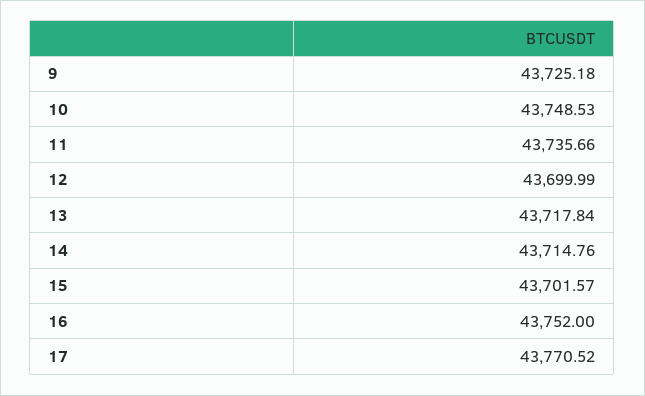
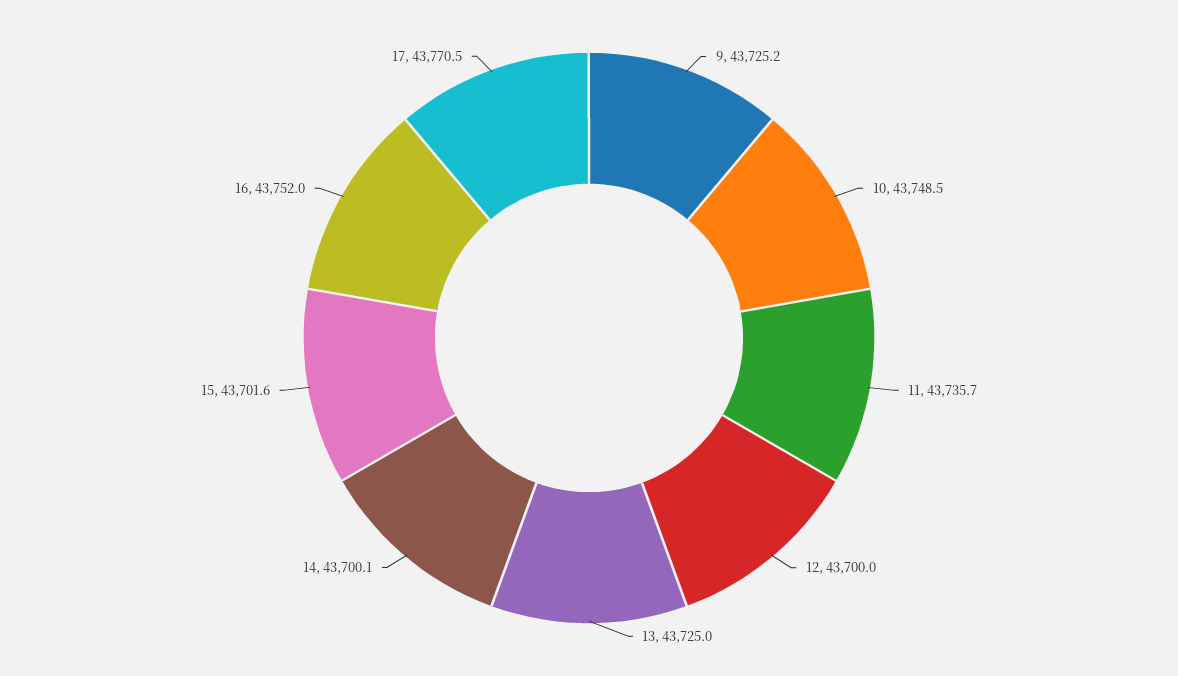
  {
    "9": 43725.18,
    "10": 43748.53,
    "11": 43735.66,
    "12": 43699.99,
-   "13": 43717.84,
+   "13": 43725,
-   "14": 43714.76,
+   "14": 43700.1,
    "15": 43701.57,
    "16": 43752,
    "17": 43770.52
  }

